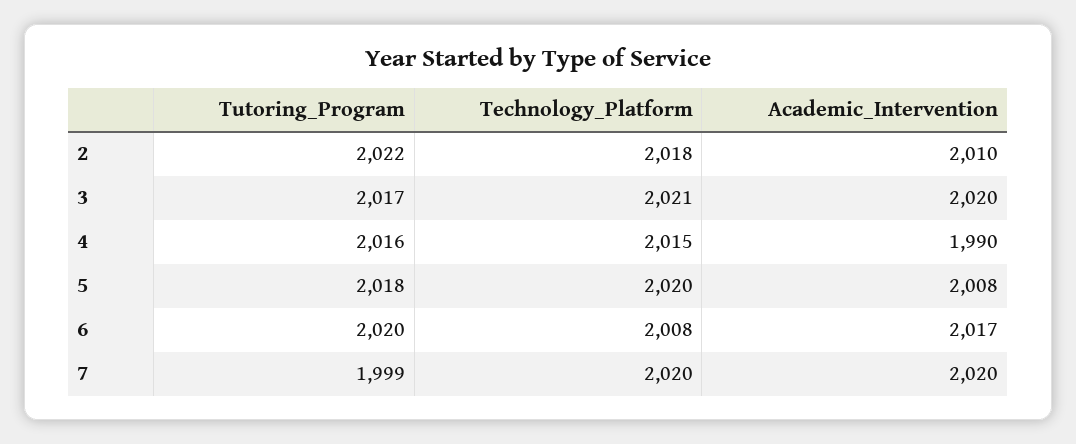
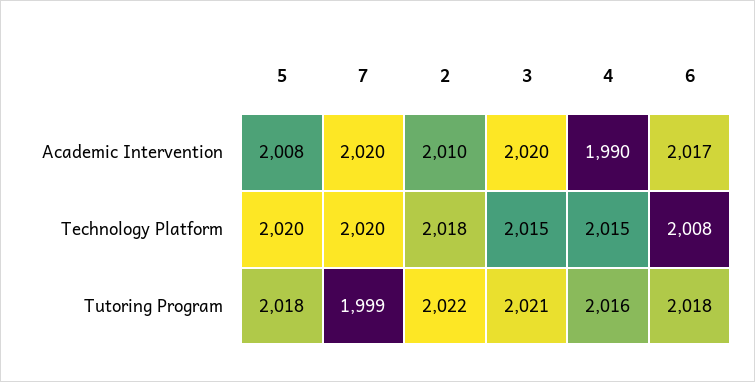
  {
    "Tutoring_Program": {
      "2": 2022,
-     "3": 2017,
+     "3": 2021,
      "4": 2016,
      "5": 2018,
-     "6": 2020,
+     "6": 2018,
      "7": 1999
    },
    "Technology_Platform": {
      "2": 2018,
-     "3": 2021,
+     "3": 2015,
      "4": 2015,
      "5": 2020,
      "6": 2008,
      "7": 2020
    },
    "Academic_Intervention": {
      "2": 2010,
      "3": 2020,
      "4": 1990,
      "5": 2008,
      "6": 2017,
      "7": 2020
    }
  }

